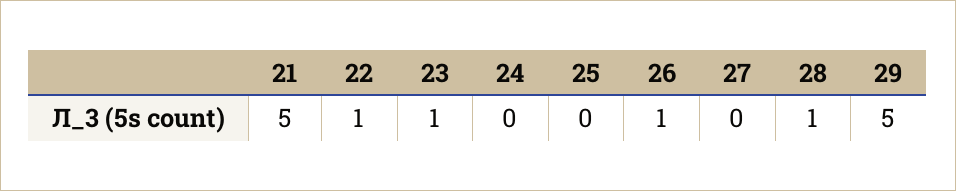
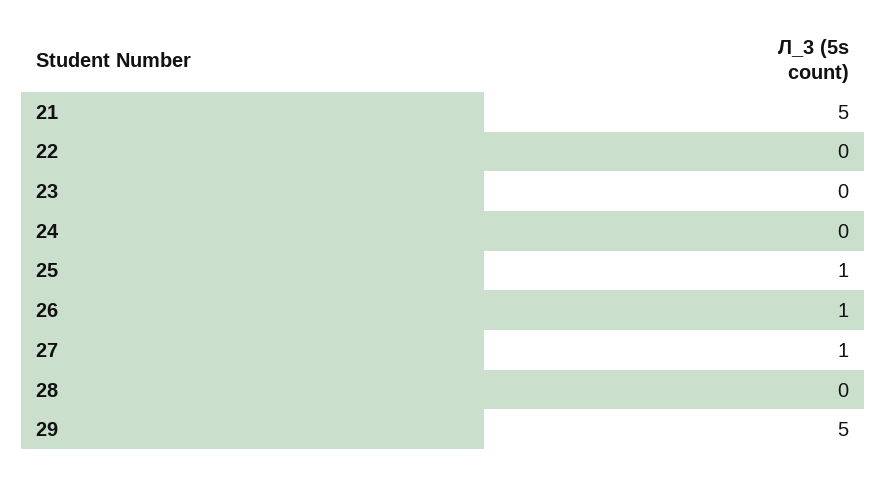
  {
    "21": 5,
-   "22": 1,
+   "22": 0,
-   "23": 1,
+   "23": 0,
    "24": 0,
-   "25": 0,
+   "25": 1,
    "26": 1,
-   "27": 0,
+   "27": 1,
-   "28": 1,
+   "28": 0,
    "29": 5
  }

